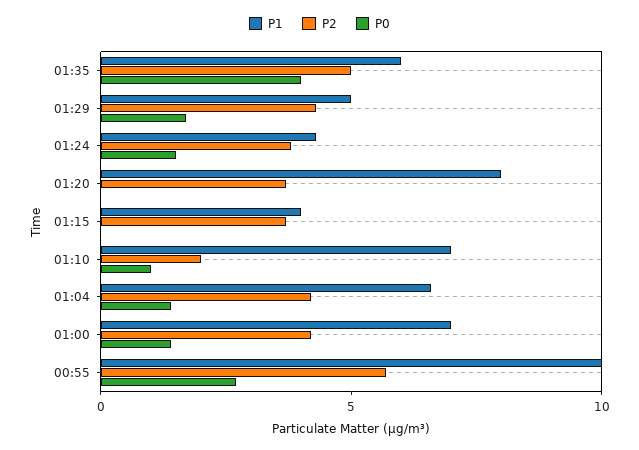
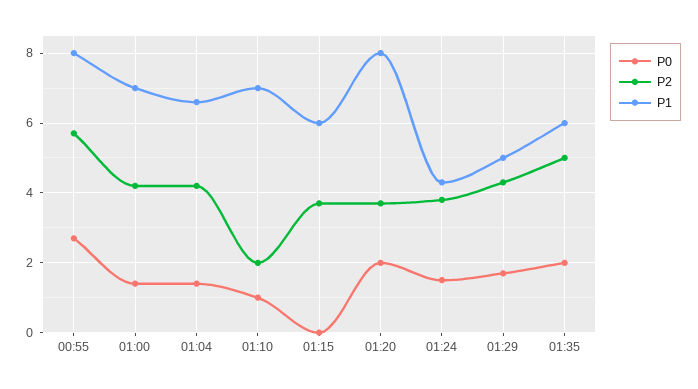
  {
    "P1": {
      "01:35": 6,
      "01:29": 5,
      "01:24": 4.5,
      "01:20": 8,
-     "01:15": 4,
+     "01:15": 6,
      "01:10": 7,
      "01:04": 6.5,
      "01:00": 7,
-     "00:55": 10
+     "00:55": 8
    },
    "P2": {
      "01:35": 5,
      "01:29": 4.5,
      "01:24": 4,
      "01:20": 3.5,
      "01:15": 3.5,
      "01:10": 2,
      "01:04": 4,
      "01:00": 4,
      "00:55": 5.5
    },
    "P0": {
-     "01:35": 4,
+     "01:35": 2,
      "01:29": 1.5,
      "01:24": 1.5,
-     "01:20": 0,
+     "01:20": 2,
      "01:15": 0,
      "01:10": 1,
      "01:04": 1.5,
      "01:00": 1.5,
      "00:55": 2.5
    }
  }

